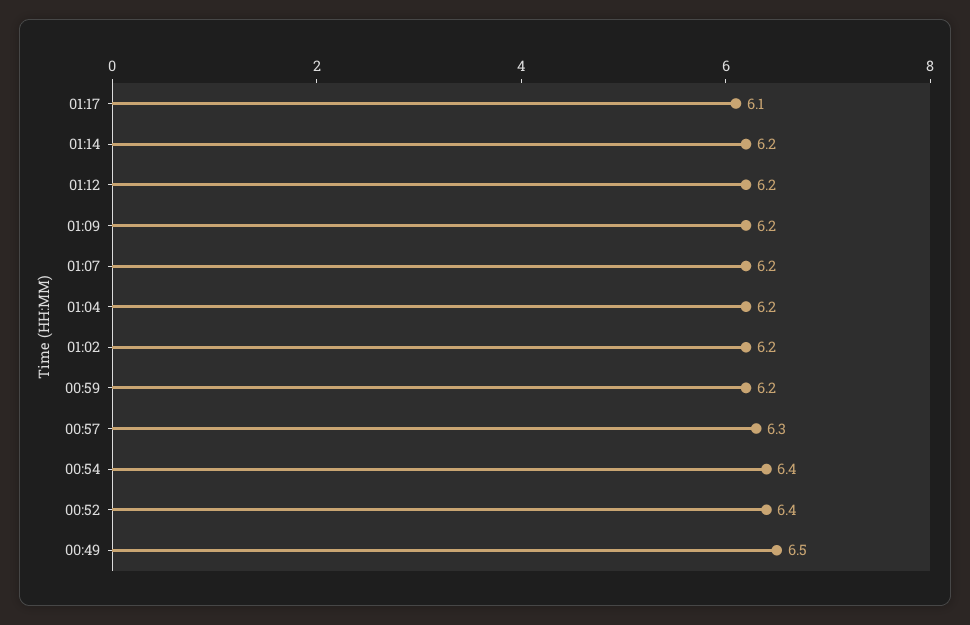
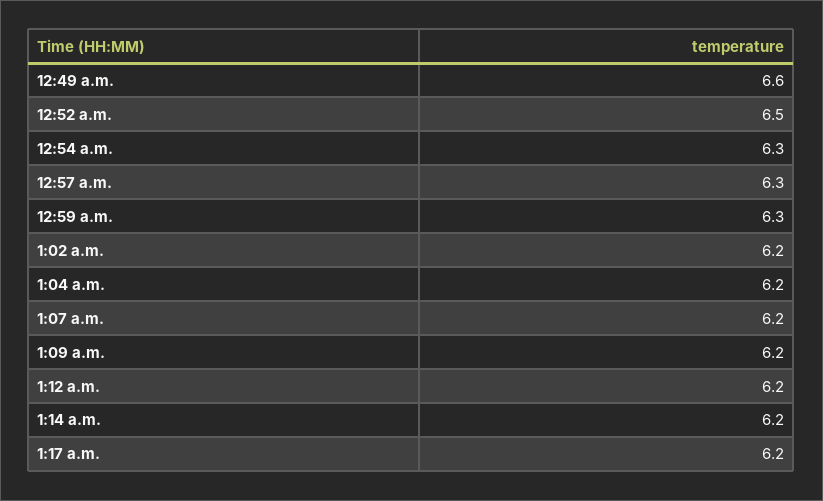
  {
-   "01:17": 6.1,
+   "01:17": 6.2,
    "01:14": 6.2,
    "01:12": 6.2,
    "01:09": 6.2,
    "01:07": 6.2,
    "01:04": 6.2,
    "01:02": 6.2,
-   "00:59": 6.2,
+   "00:59": 6.3,
    "00:57": 6.3,
-   "00:54": 6.4,
+   "00:54": 6.3,
-   "00:52": 6.4,
+   "00:52": 6.5,
-   "00:49": 6.5
+   "00:49": 6.6
  }

